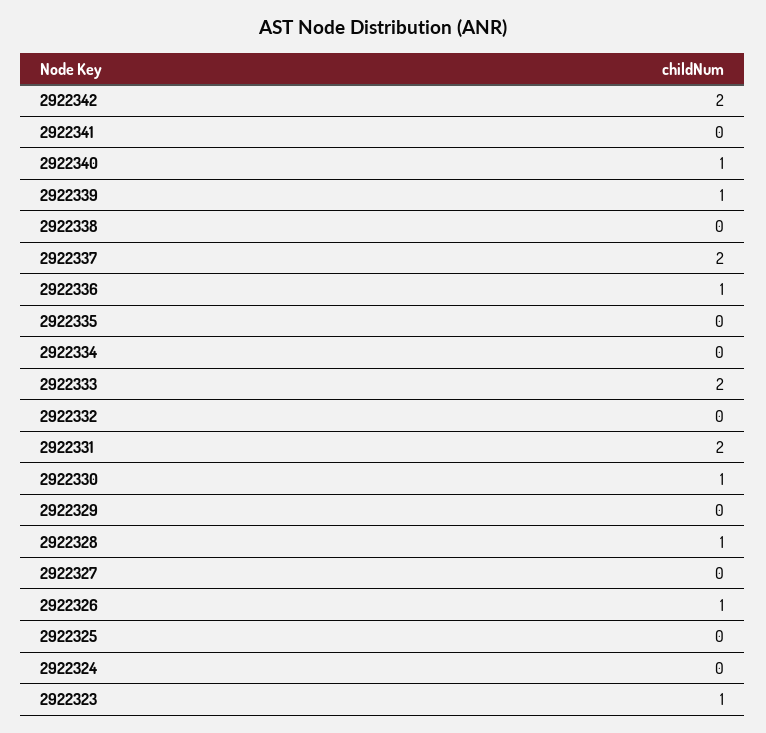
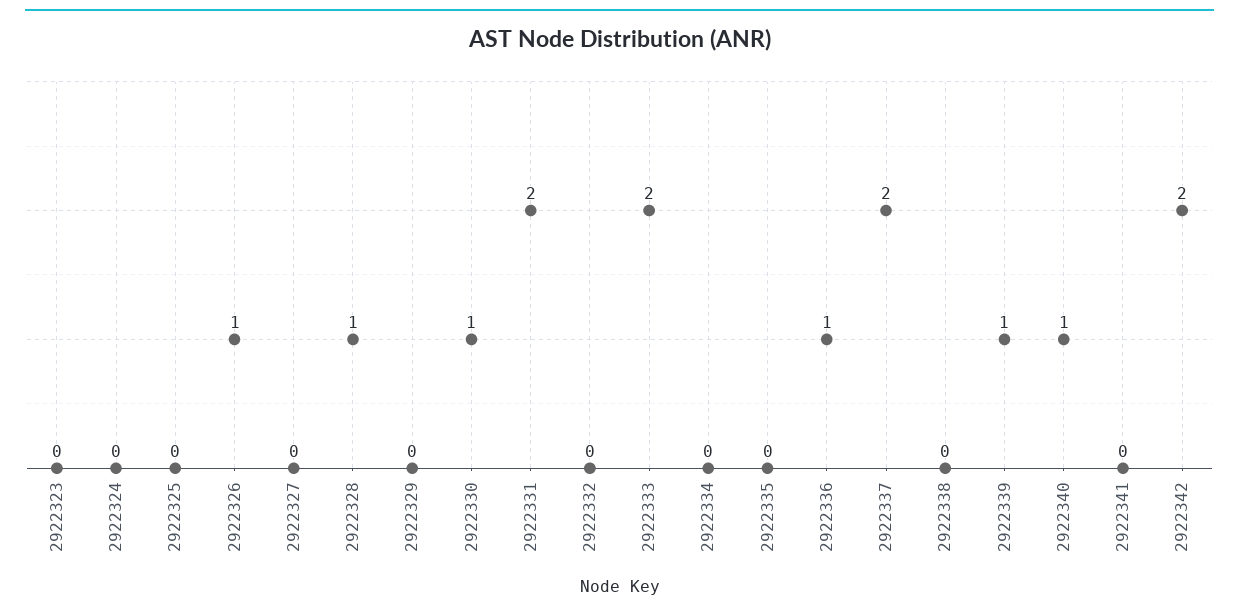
  {
    "2922342": 2,
    "2922341": 0,
    "2922340": 1,
    "2922339": 1,
    "2922338": 0,
    "2922337": 2,
    "2922336": 1,
    "2922335": 0,
    "2922334": 0,
    "2922333": 2,
    "2922332": 0,
    "2922331": 2,
    "2922330": 1,
    "2922329": 0,
    "2922328": 1,
    "2922327": 0,
    "2922326": 1,
    "2922325": 0,
    "2922324": 0,
-   "2922323": 1
+   "2922323": 0
  }

